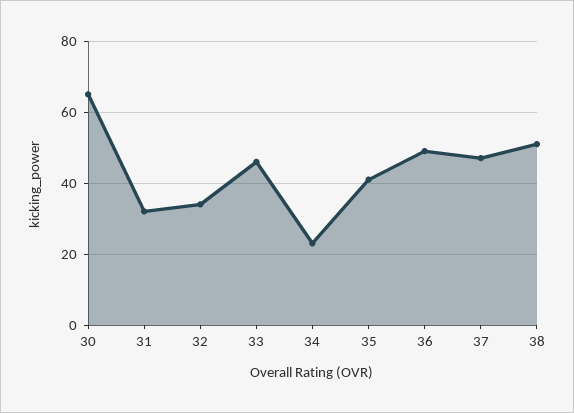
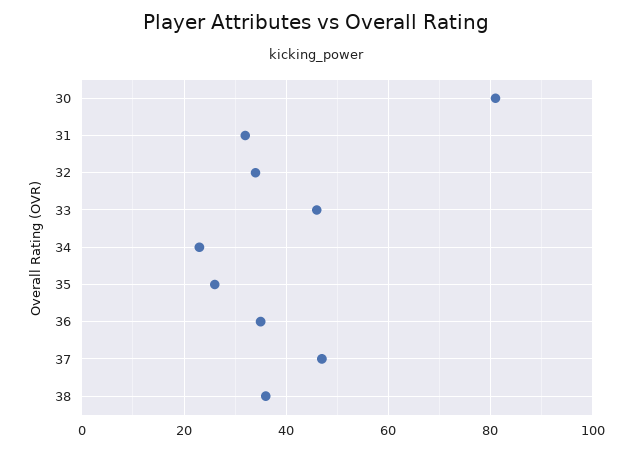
  {
-   "30": 65,
+   "30": 80,
    "31": 30,
    "32": 35,
    "33": 45,
    "34": 25,
-   "35": 40,
+   "35": 25,
-   "36": 50,
+   "36": 35,
    "37": 45,
-   "38": 50
+   "38": 35
  }

